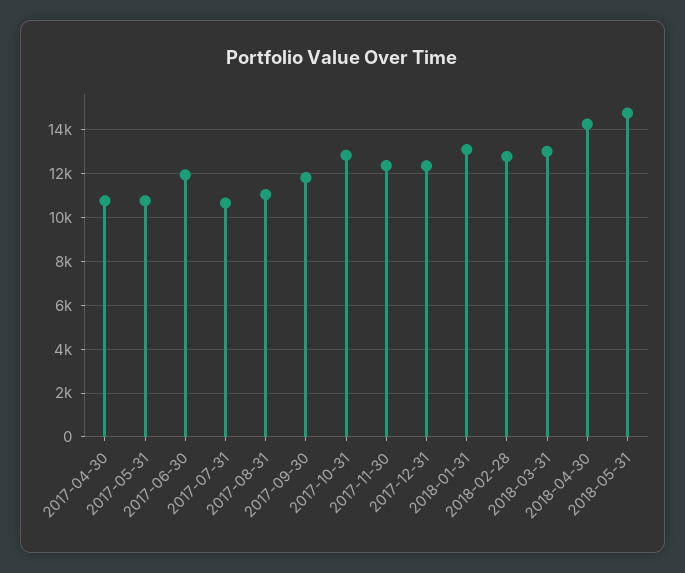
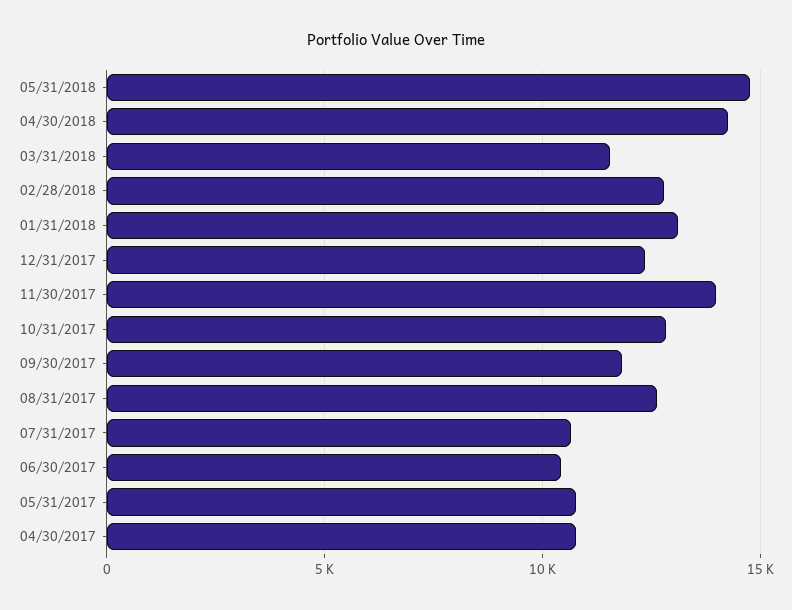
  {
    "2017-04-30": 11000,
    "2017-05-31": 11000,
-   "2017-06-30": 12000,
+   "2017-06-30": 10500,
    "2017-07-31": 10500,
-   "2017-08-31": 11000,
+   "2017-08-31": 12500,
    "2017-09-30": 12000,
    "2017-10-31": 13000,
-   "2017-11-30": 12500,
+   "2017-11-30": 14000,
    "2017-12-31": 12500,
    "2018-01-31": 13000,
    "2018-02-28": 13000,
-   "2018-03-31": 13000,
+   "2018-03-31": 11500,
    "2018-04-30": 14500,
    "2018-05-31": 15000
  }

